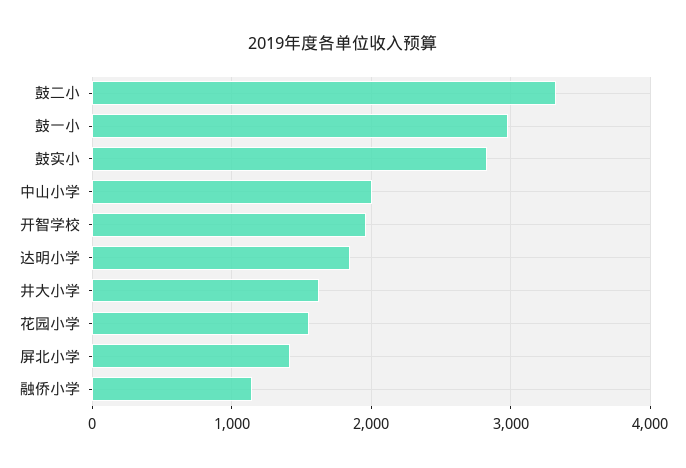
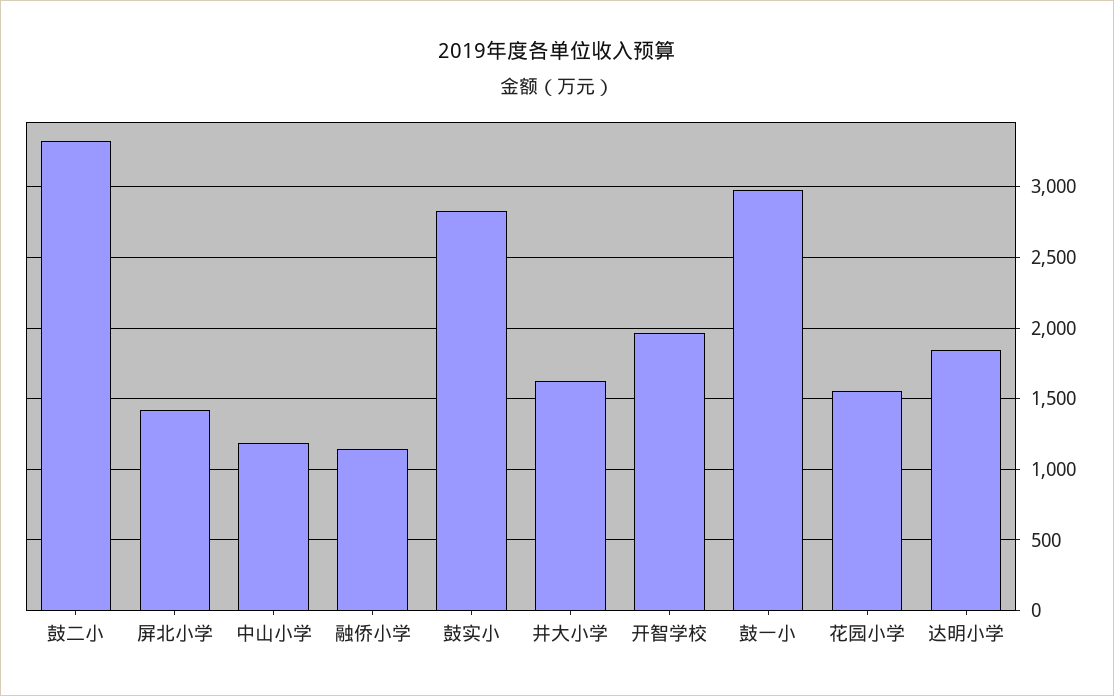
  {
    "鼓二小": 3300,
    "鼓一小": 3000,
    "鼓实小": 2850,
-   "中山小学": 2000,
+   "中山小学": 1200,
    "开智学校": 1950,
    "达明小学": 1850,
    "井大小学": 1600,
    "花园小学": 1550,
    "屏北小学": 1400,
    "融侨小学": 1150
  }

